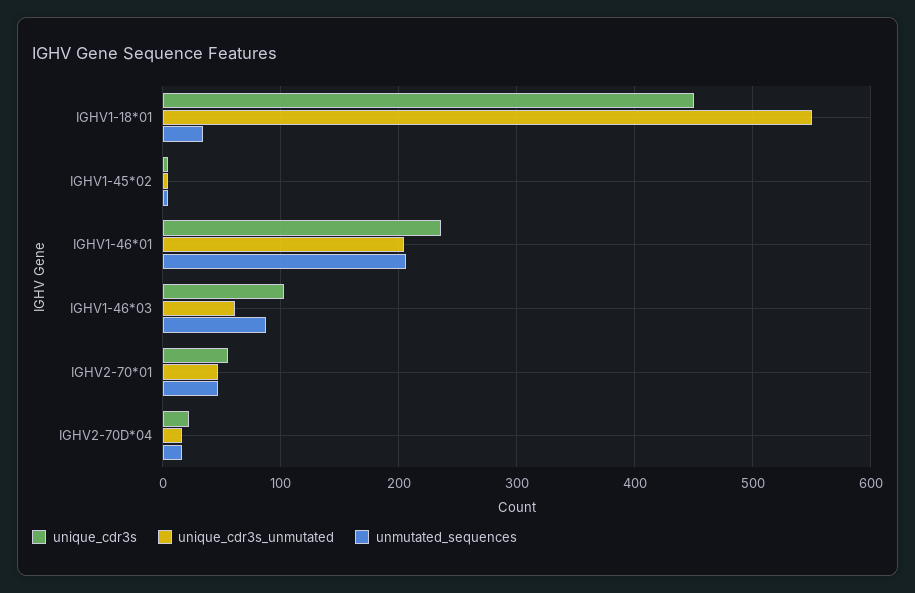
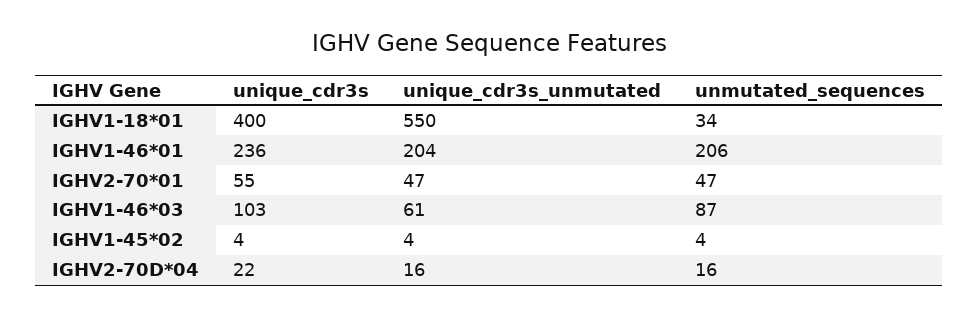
  {
    "unique_cdr3s": {
-     "IGHV1-18*01": 450,
+     "IGHV1-18*01": 400,
      "IGHV1-45*02": 4,
      "IGHV1-46*01": 236,
      "IGHV1-46*03": 103,
      "IGHV2-70*01": 55,
      "IGHV2-70D*04": 22
    },
    "unique_cdr3s_unmutated": {
      "IGHV1-18*01": 550,
      "IGHV1-45*02": 4,
      "IGHV1-46*01": 204,
      "IGHV1-46*03": 61,
      "IGHV2-70*01": 47,
      "IGHV2-70D*04": 16
    },
    "unmutated_sequences": {
      "IGHV1-18*01": 34,
      "IGHV1-45*02": 4,
      "IGHV1-46*01": 206,
      "IGHV1-46*03": 87,
      "IGHV2-70*01": 47,
      "IGHV2-70D*04": 16
    }
  }

